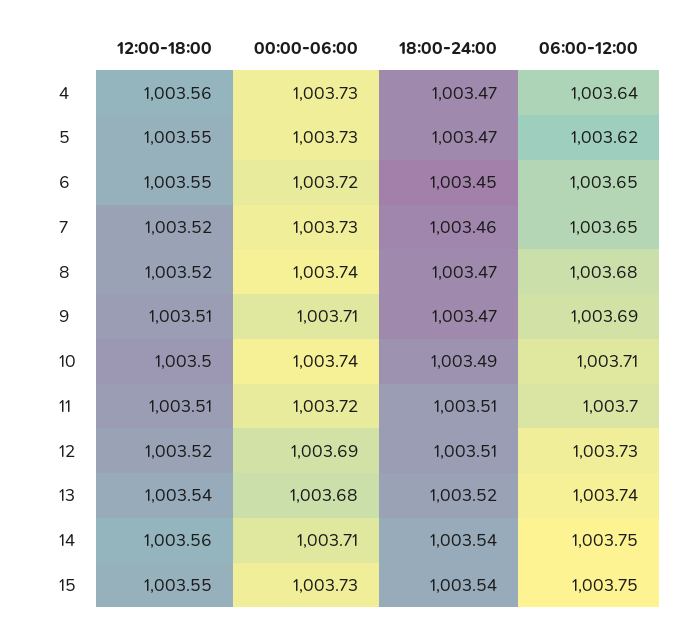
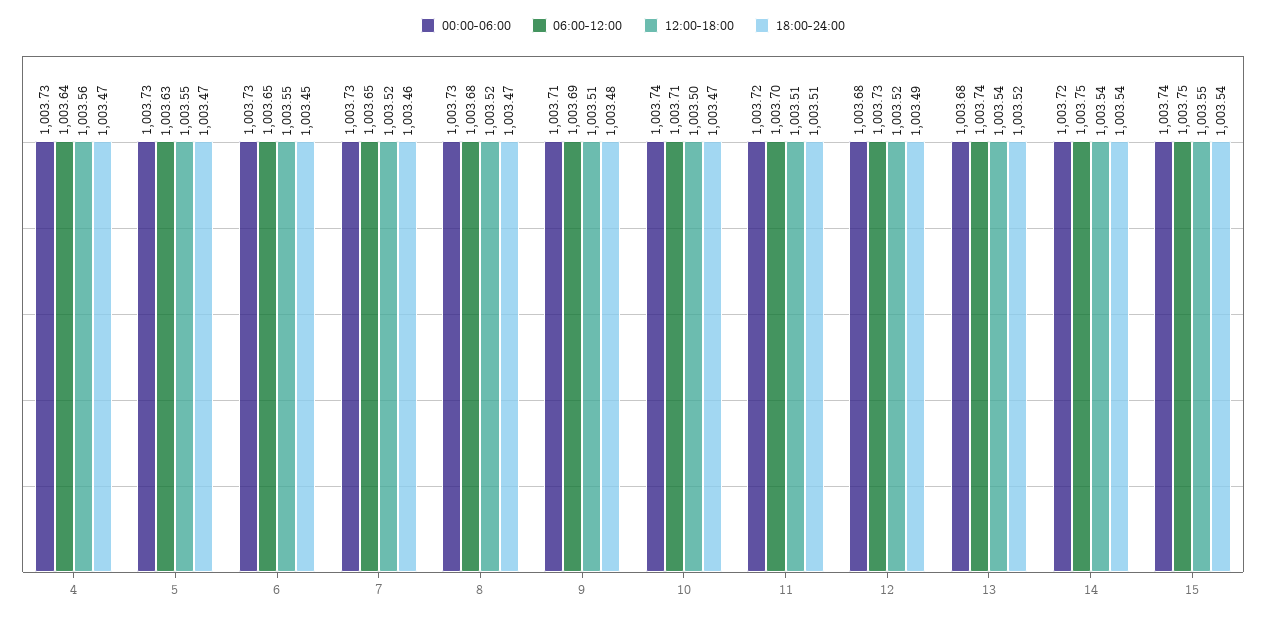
  {
    "12:00-18:00": {
      "4": 1003.56,
      "5": 1003.55,
      "6": 1003.55,
      "7": 1003.52,
      "8": 1003.52,
      "9": 1003.51,
      "10": 1003.5,
      "11": 1003.51,
      "12": 1003.52,
      "13": 1003.54,
-     "14": 1003.56,
+     "14": 1003.54,
      "15": 1003.55
    },
    "00:00-06:00": {
      "4": 1003.73,
      "5": 1003.73,
-     "6": 1003.72,
+     "6": 1003.73,
      "7": 1003.73,
-     "8": 1003.74,
+     "8": 1003.73,
      "9": 1003.71,
      "10": 1003.74,
      "11": 1003.72,
-     "12": 1003.69,
+     "12": 1003.68,
      "13": 1003.68,
-     "14": 1003.71,
+     "14": 1003.72,
-     "15": 1003.73
+     "15": 1003.74
    },
    "18:00-24:00": {
      "4": 1003.47,
      "5": 1003.47,
      "6": 1003.45,
      "7": 1003.46,
      "8": 1003.47,
-     "9": 1003.47,
+     "9": 1003.48,
-     "10": 1003.49,
+     "10": 1003.47,
      "11": 1003.51,
-     "12": 1003.51,
+     "12": 1003.49,
      "13": 1003.52,
      "14": 1003.54,
      "15": 1003.54
    },
    "06:00-12:00": {
      "4": 1003.64,
-     "5": 1003.62,
+     "5": 1003.63,
      "6": 1003.65,
      "7": 1003.65,
      "8": 1003.68,
      "9": 1003.69,
      "10": 1003.71,
      "11": 1003.7,
      "12": 1003.73,
      "13": 1003.74,
      "14": 1003.75,
      "15": 1003.75
    }
  }

